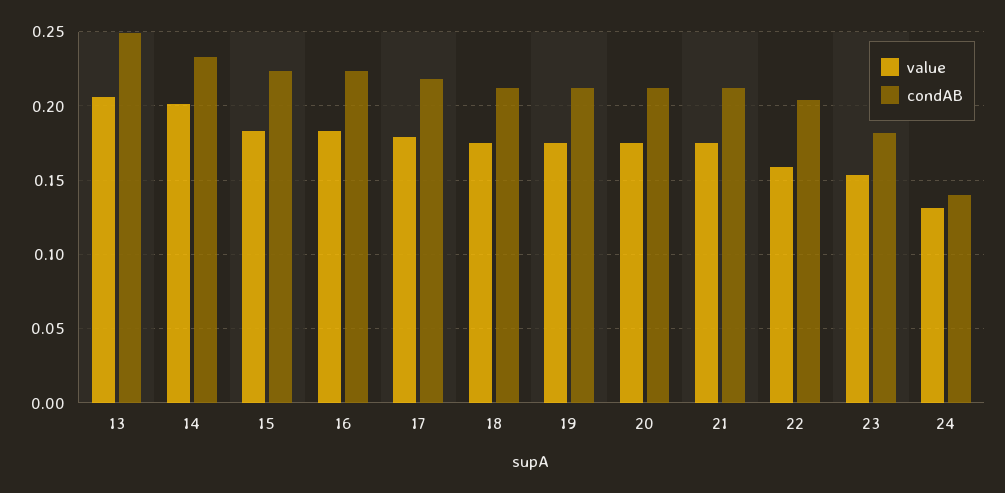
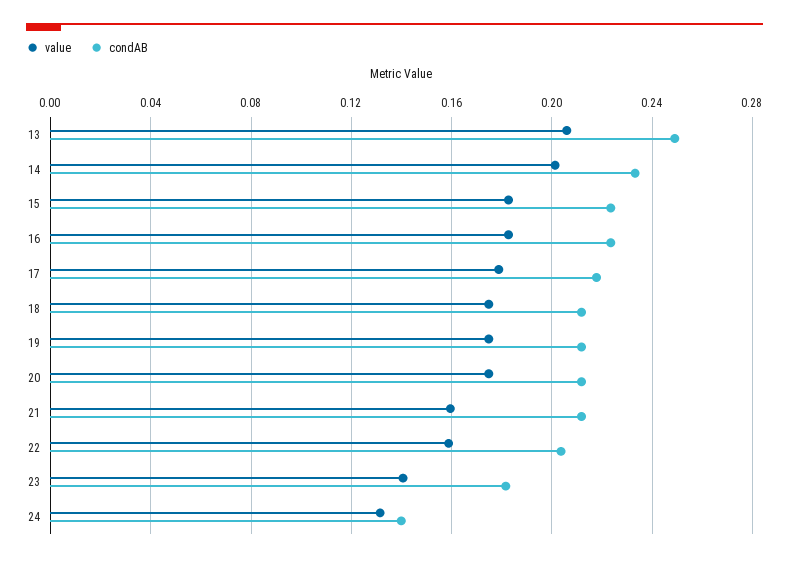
  {
    "value": {
      "13": 0.205,
      "14": 0.2,
      "15": 0.185,
      "16": 0.185,
      "17": 0.18,
      "18": 0.175,
      "19": 0.175,
      "20": 0.175,
-     "21": 0.175,
+     "21": 0.16,
      "22": 0.16,
-     "23": 0.155,
+     "23": 0.14,
      "24": 0.13
    },
    "condAB": {
      "13": 0.25,
      "14": 0.235,
      "15": 0.225,
      "16": 0.225,
      "17": 0.22,
      "18": 0.21,
      "19": 0.21,
      "20": 0.21,
      "21": 0.21,
      "22": 0.205,
      "23": 0.18,
      "24": 0.14
    }
  }

